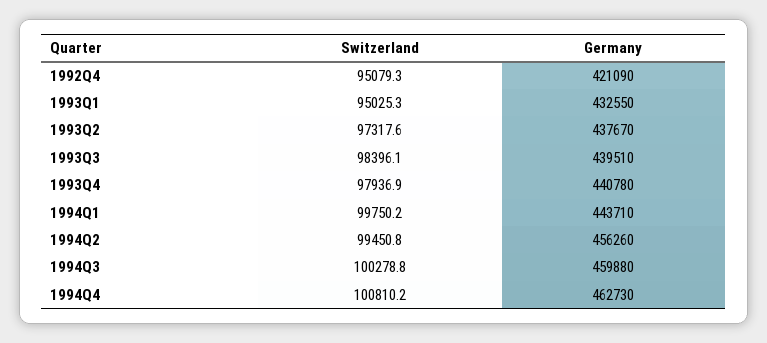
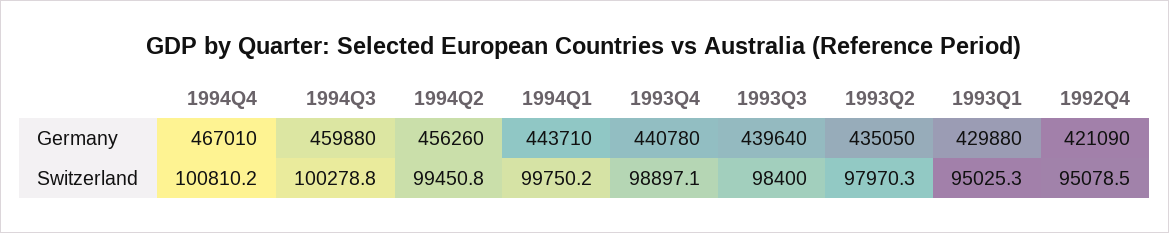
  {
    "Switzerland": {
-     "1992Q4": 95079.3,
+     "1992Q4": 95078.5,
      "1993Q1": 95025.3,
-     "1993Q2": 97317.6,
+     "1993Q2": 97970.3,
-     "1993Q3": 98396.1,
+     "1993Q3": 98400,
-     "1993Q4": 97936.9,
+     "1993Q4": 98897.1,
      "1994Q1": 99750.2,
      "1994Q2": 99450.8,
      "1994Q3": 100278.8,
      "1994Q4": 100810.2
    },
    "Germany": {
      "1992Q4": 421090,
-     "1993Q1": 432550,
+     "1993Q1": 429880,
-     "1993Q2": 437670,
+     "1993Q2": 435050,
-     "1993Q3": 439510,
+     "1993Q3": 439640,
      "1993Q4": 440780,
      "1994Q1": 443710,
      "1994Q2": 456260,
      "1994Q3": 459880,
-     "1994Q4": 462730
+     "1994Q4": 467010
    }
  }

